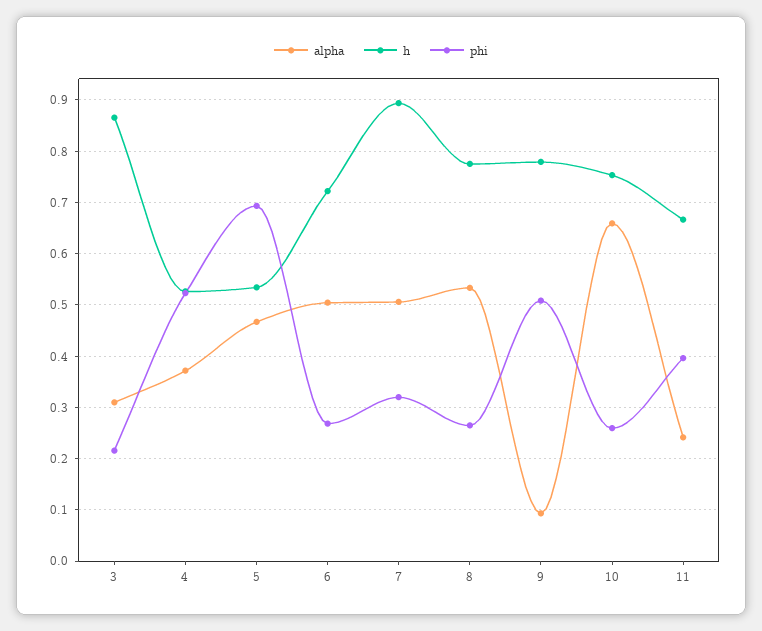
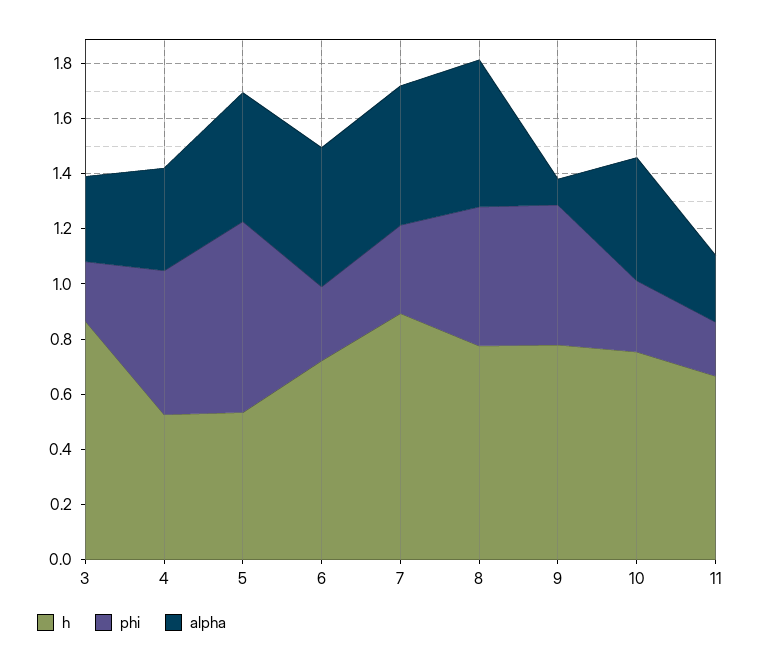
  {
    "alpha": {
      "3": 0.3,
      "4": 0.38,
      "5": 0.46,
      "6": 0.5,
      "7": 0.5,
      "8": 0.54,
      "9": 0.1,
-     "10": 0.66,
+     "10": 0.45,
      "11": 0.24
    },
    "h": {
      "3": 0.86,
      "4": 0.52,
      "5": 0.54,
      "6": 0.72,
      "7": 0.9,
      "8": 0.78,
      "9": 0.78,
      "10": 0.76,
      "11": 0.66
    },
    "phi": {
      "3": 0.22,
      "4": 0.52,
      "5": 0.7,
      "6": 0.26,
      "7": 0.32,
-     "8": 0.26,
+     "8": 0.5,
      "9": 0.5,
      "10": 0.26,
-     "11": 0.4
+     "11": 0.2
    }
  }

